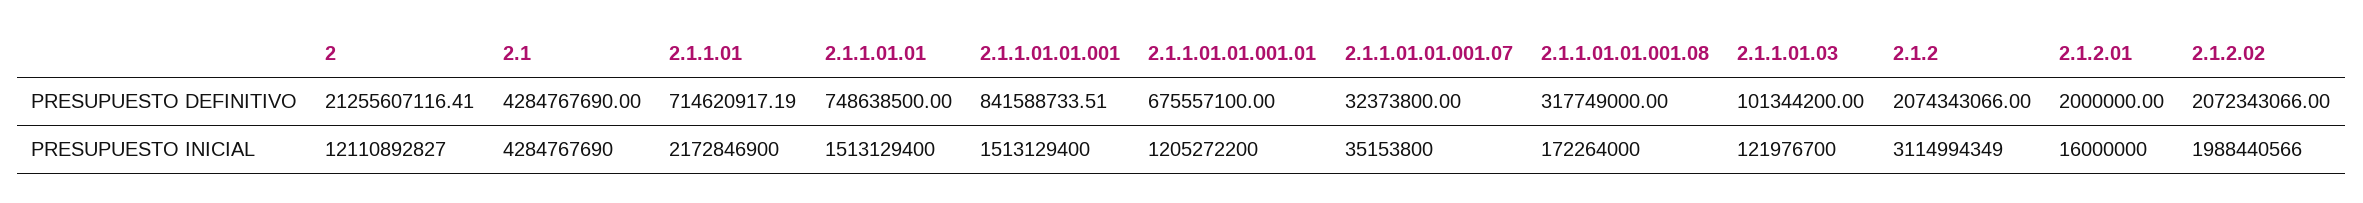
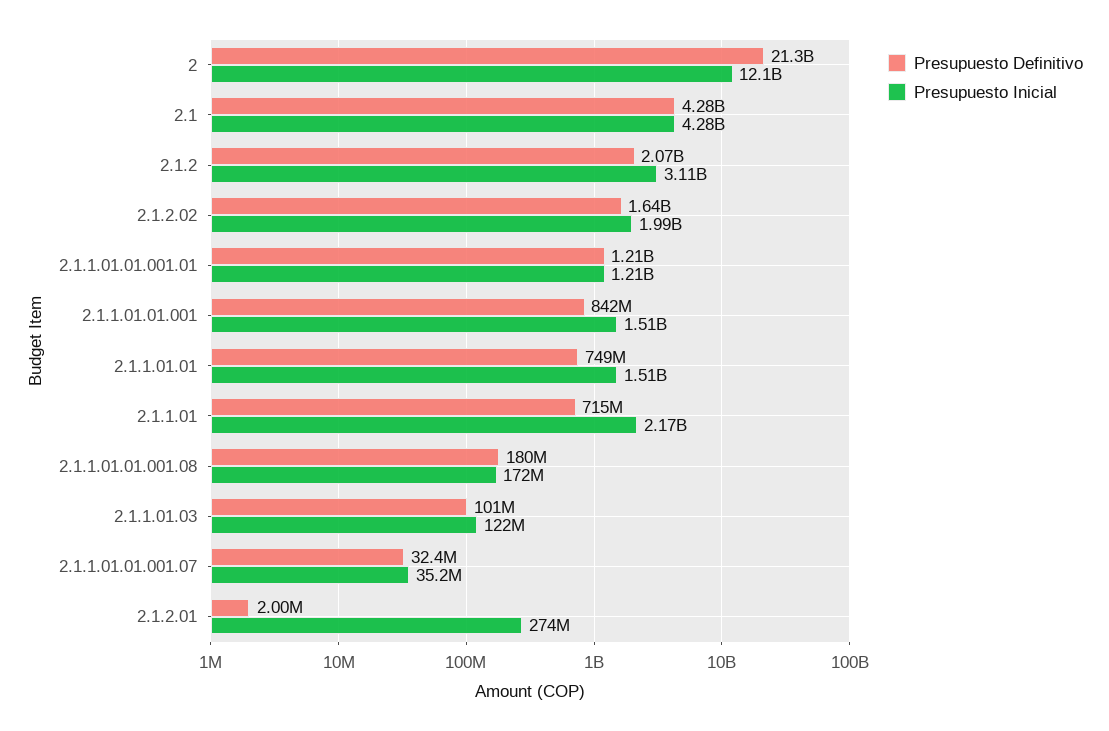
  {
    "PRESUPUESTO DEFINITIVO": {
      "2": 21255607116.41,
      "2.1": 4284767690,
      "2.1.1.01": 714620917.19,
      "2.1.1.01.01": 748638500,
      "2.1.1.01.01.001": 841588733.51,
-     "2.1.1.01.01.001.01": 675557100,
+     "2.1.1.01.01.001.01": 1210000000,
      "2.1.1.01.01.001.07": 32373800,
-     "2.1.1.01.01.001.08": 317749000,
+     "2.1.1.01.01.001.08": 180000000,
      "2.1.1.01.03": 101344200,
      "2.1.2": 2074343066,
      "2.1.2.01": 2000000,
-     "2.1.2.02": 2072343066
+     "2.1.2.02": 1640000000
    },
    "PRESUPUESTO INICIAL": {
      "2": 12110892827,
      "2.1": 4284767690,
      "2.1.1.01": 2172846900,
      "2.1.1.01.01": 1513129400,
      "2.1.1.01.01.001": 1513129400,
      "2.1.1.01.01.001.01": 1205272200,
      "2.1.1.01.01.001.07": 35153800,
      "2.1.1.01.01.001.08": 172264000,
      "2.1.1.01.03": 121976700,
      "2.1.2": 3114994349,
-     "2.1.2.01": 16000000,
+     "2.1.2.01": 274000000,
      "2.1.2.02": 1988440566
    }
  }

